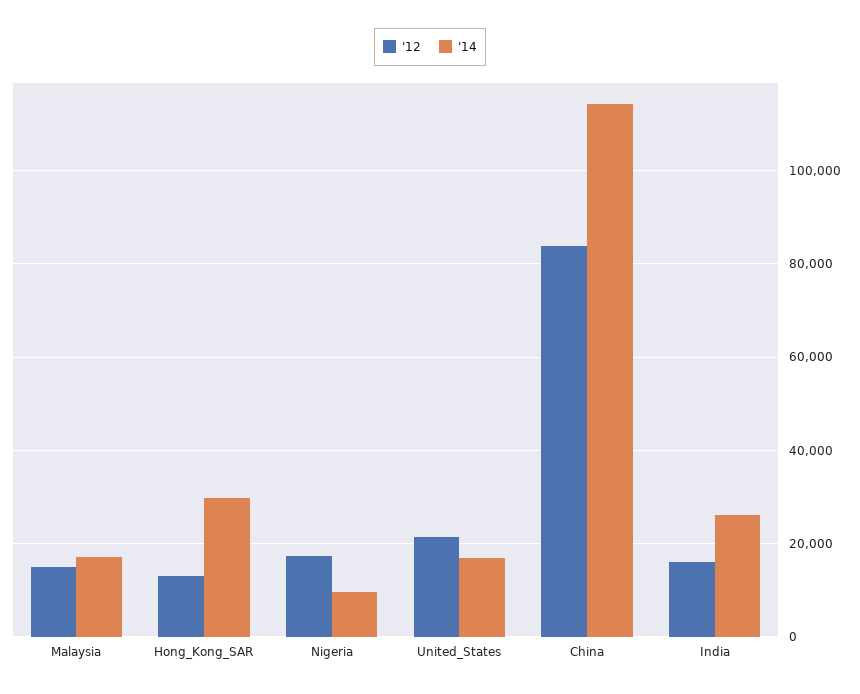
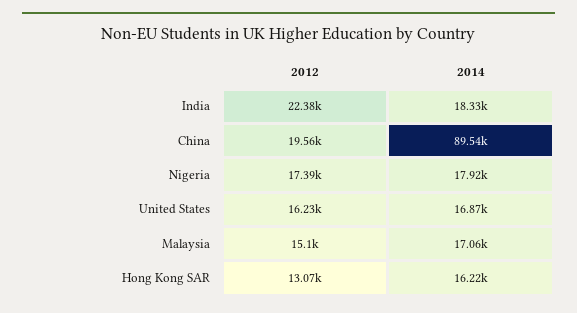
  {
    "'12": {
      "Malaysia": 15100,
      "Hong_Kong_SAR": 13070,
      "Nigeria": 17390,
-     "United_States": 22000,
+     "United_States": 16230,
-     "China": 84000,
+     "China": 19560,
-     "India": 16000
+     "India": 22380
    },
    "'14": {
      "Malaysia": 17060,
-     "Hong_Kong_SAR": 30000,
+     "Hong_Kong_SAR": 16220,
-     "Nigeria": 10000,
+     "Nigeria": 17920,
      "United_States": 16870,
-     "China": 114000,
+     "China": 89540,
-     "India": 26000
+     "India": 18330
    }
  }

